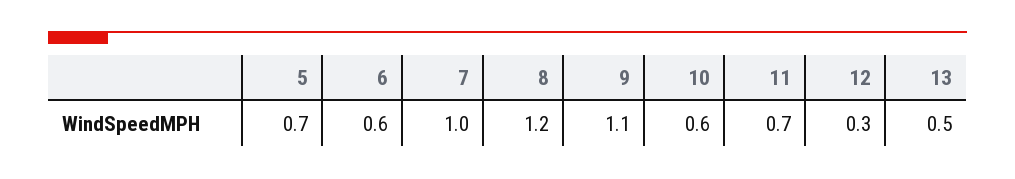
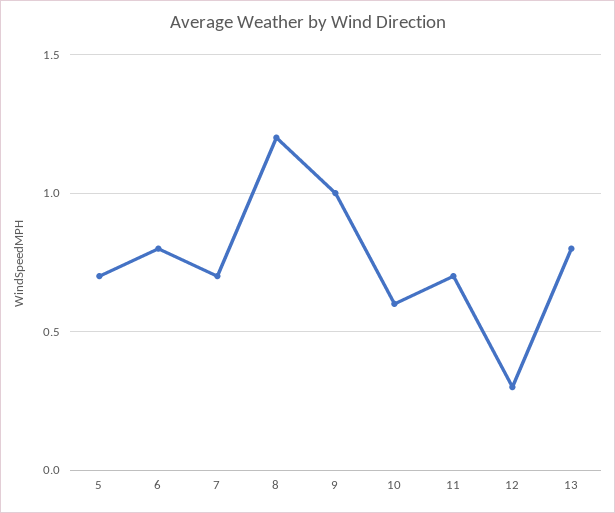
  {
    "5": 0.7,
-   "6": 0.6,
+   "6": 0.8,
-   "7": 1,
+   "7": 0.7,
    "8": 1.2,
-   "9": 1.1,
+   "9": 1,
    "10": 0.6,
    "11": 0.7,
    "12": 0.3,
-   "13": 0.5
+   "13": 0.8
  }

